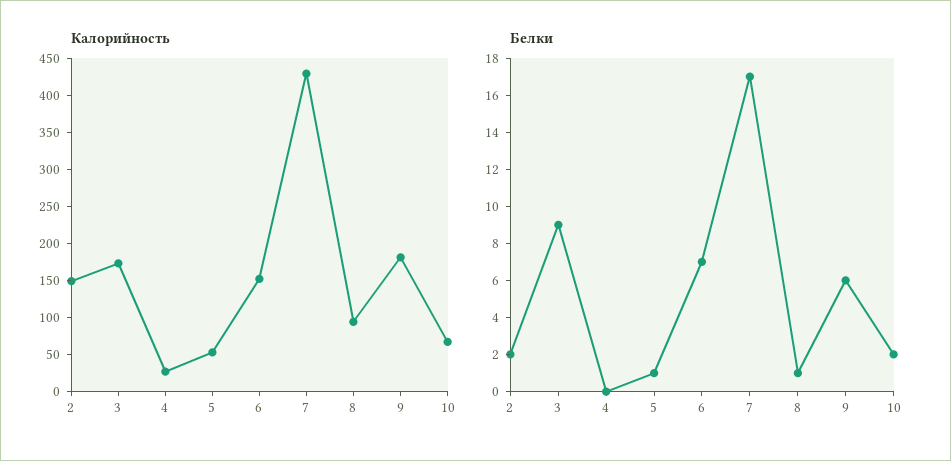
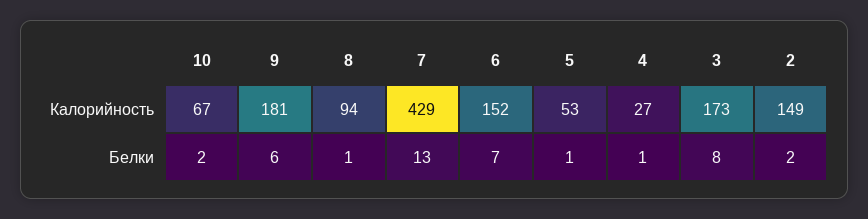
  {
    "Калорийность": {
      "2": 149,
      "3": 173,
      "4": 27,
      "5": 53,
      "6": 152,
      "7": 429,
      "8": 94,
      "9": 181,
      "10": 67
    },
    "Белки": {
      "2": 2,
-     "3": 9,
+     "3": 8,
-     "4": 0,
+     "4": 1,
      "5": 1,
      "6": 7,
-     "7": 17,
+     "7": 13,
      "8": 1,
      "9": 6,
      "10": 2
    }
  }

